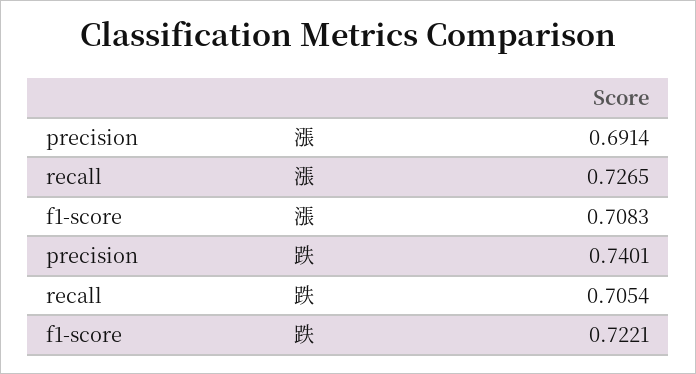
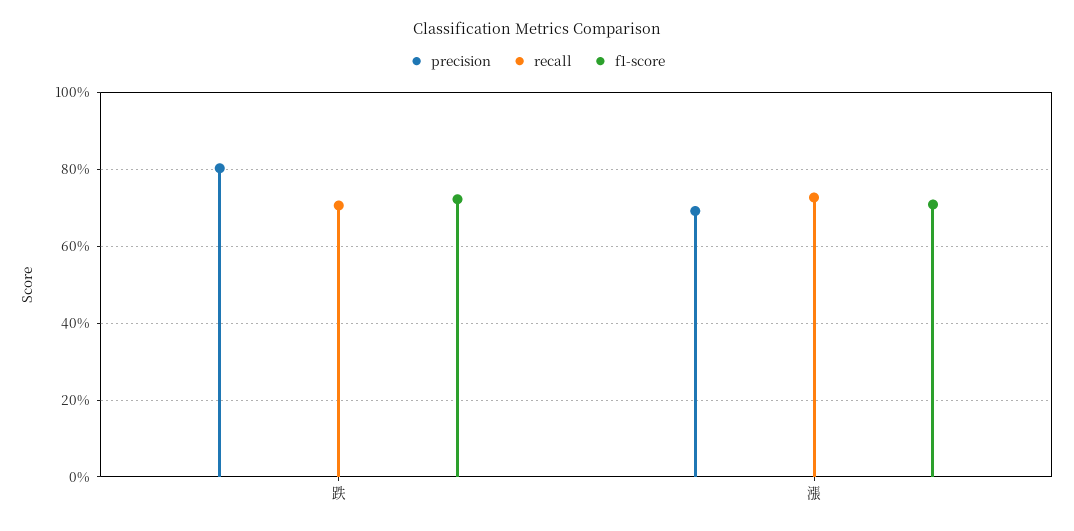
  {
    "precision": {
      "漲": 0.6914,
-     "跌": 0.7401
+     "跌": 0.8
    },
    "recall": {
      "漲": 0.7265,
      "跌": 0.7054
    },
    "f1-score": {
      "漲": 0.7083,
      "跌": 0.7221
    }
  }

